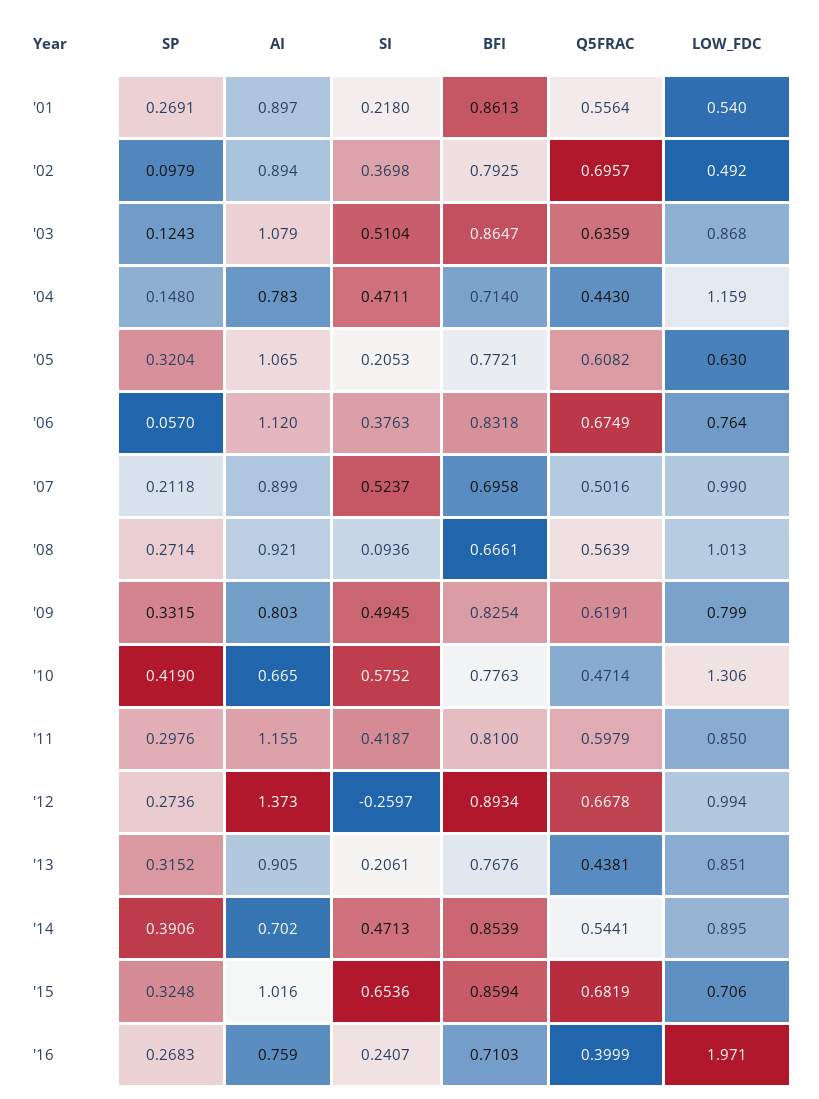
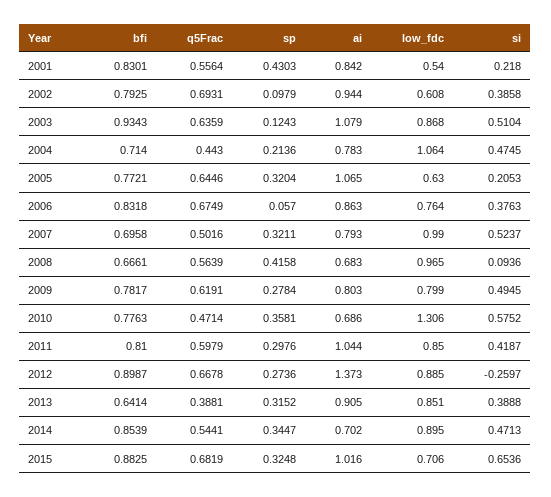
  {
    "SP": {
-     "'01": 0.2691,
+     "'01": 0.4303,
      "'02": 0.0979,
      "'03": 0.1243,
-     "'04": 0.148,
+     "'04": 0.2136,
      "'05": 0.3204,
      "'06": 0.057,
-     "'07": 0.2118,
+     "'07": 0.3211,
-     "'08": 0.2714,
+     "'08": 0.4158,
-     "'09": 0.3315,
+     "'09": 0.2784,
-     "'10": 0.419,
+     "'10": 0.3581,
      "'11": 0.2976,
      "'12": 0.2736,
      "'13": 0.3152,
-     "'14": 0.3906,
+     "'14": 0.3447,
-     "'15": 0.3248,
+     "'15": 0.3248
-     "'16": 0.2683
    },
    "AI": {
-     "'01": 0.897,
+     "'01": 0.842,
-     "'02": 0.894,
+     "'02": 0.944,
      "'03": 1.079,
      "'04": 0.783,
      "'05": 1.065,
-     "'06": 1.12,
+     "'06": 0.863,
-     "'07": 0.899,
+     "'07": 0.793,
-     "'08": 0.921,
+     "'08": 0.683,
      "'09": 0.803,
-     "'10": 0.665,
+     "'10": 0.686,
-     "'11": 1.155,
+     "'11": 1.044,
      "'12": 1.373,
      "'13": 0.905,
      "'14": 0.702,
-     "'15": 1.016,
+     "'15": 1.016
-     "'16": 0.759
    },
    "SI": {
      "'01": 0.218,
-     "'02": 0.3698,
+     "'02": 0.3858,
      "'03": 0.5104,
-     "'04": 0.4711,
+     "'04": 0.4745,
      "'05": 0.2053,
      "'06": 0.3763,
      "'07": 0.5237,
      "'08": 0.0936,
      "'09": 0.4945,
      "'10": 0.5752,
      "'11": 0.4187,
      "'12": -0.2597,
-     "'13": 0.2061,
+     "'13": 0.3888,
      "'14": 0.4713,
-     "'15": 0.6536,
+     "'15": 0.6536
-     "'16": 0.2407
    },
    "BFI": {
-     "'01": 0.8613,
+     "'01": 0.8301,
      "'02": 0.7925,
-     "'03": 0.8647,
+     "'03": 0.9343,
      "'04": 0.714,
      "'05": 0.7721,
      "'06": 0.8318,
      "'07": 0.6958,
      "'08": 0.6661,
-     "'09": 0.8254,
+     "'09": 0.7817,
      "'10": 0.7763,
      "'11": 0.81,
-     "'12": 0.8934,
+     "'12": 0.8987,
-     "'13": 0.7676,
+     "'13": 0.6414,
      "'14": 0.8539,
-     "'15": 0.8594,
+     "'15": 0.8825
-     "'16": 0.7103
    },
    "Q5FRAC": {
      "'01": 0.5564,
-     "'02": 0.6957,
+     "'02": 0.6931,
      "'03": 0.6359,
      "'04": 0.443,
-     "'05": 0.6082,
+     "'05": 0.6446,
      "'06": 0.6749,
      "'07": 0.5016,
      "'08": 0.5639,
      "'09": 0.6191,
      "'10": 0.4714,
      "'11": 0.5979,
      "'12": 0.6678,
-     "'13": 0.4381,
+     "'13": 0.3881,
      "'14": 0.5441,
-     "'15": 0.6819,
+     "'15": 0.6819
-     "'16": 0.3999
    },
    "LOW_FDC": {
      "'01": 0.54,
-     "'02": 0.492,
+     "'02": 0.608,
      "'03": 0.868,
-     "'04": 1.159,
+     "'04": 1.064,
      "'05": 0.63,
      "'06": 0.764,
      "'07": 0.99,
-     "'08": 1.013,
+     "'08": 0.965,
      "'09": 0.799,
      "'10": 1.306,
      "'11": 0.85,
-     "'12": 0.994,
+     "'12": 0.885,
      "'13": 0.851,
      "'14": 0.895,
-     "'15": 0.706,
+     "'15": 0.706
-     "'16": 1.971
    }
  }

